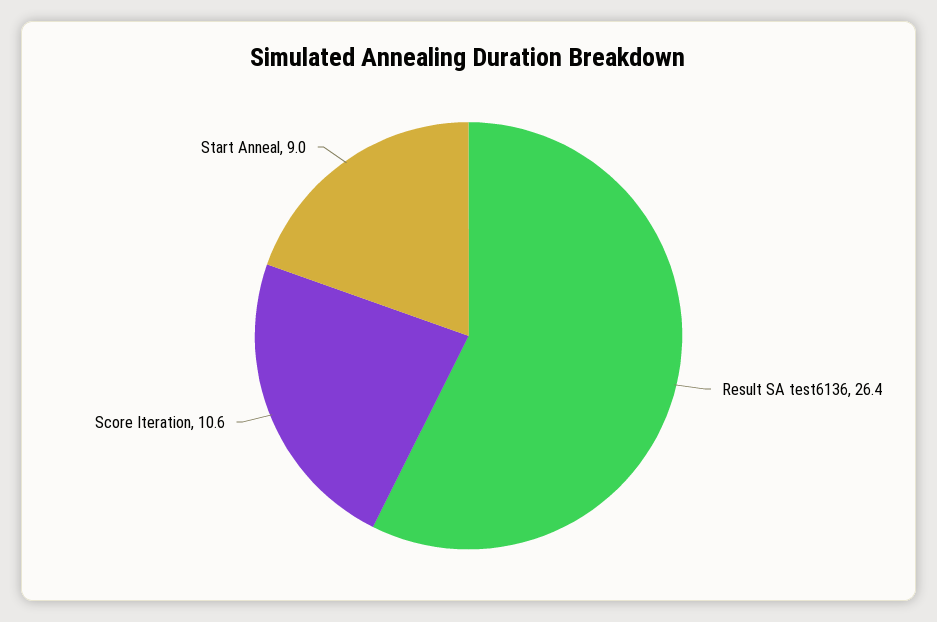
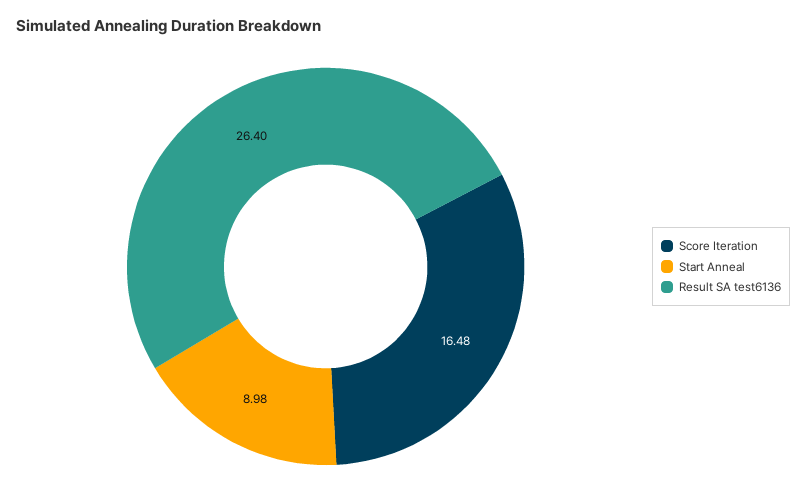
  {
    "Result SA test6136": 26.4,
-   "Score Iteration": 10.6,
+   "Score Iteration": 16.48,
    "Start Anneal": 8.98
  }

